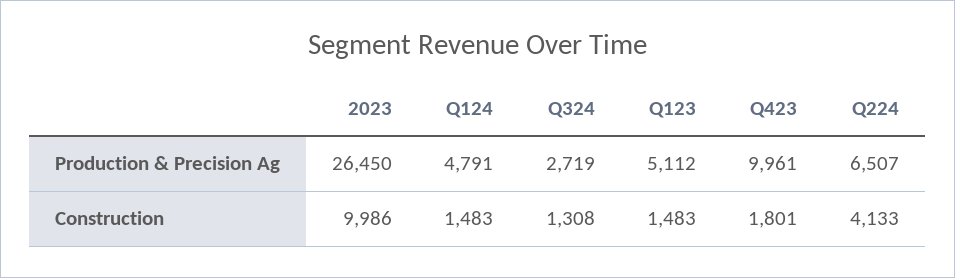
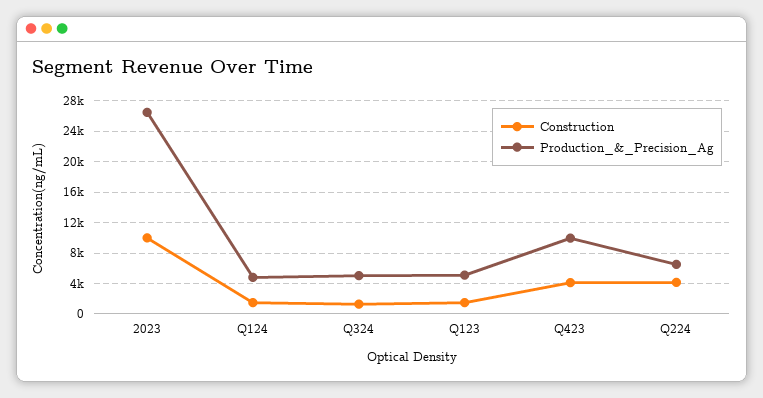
  {
    "Production & Precision Ag": {
      "2023": 26450,
      "Q124": 4791,
-     "Q324": 2719,
+     "Q324": 5000,
      "Q123": 5112,
      "Q423": 9961,
      "Q224": 6507
    },
    "Construction": {
      "2023": 9986,
      "Q124": 1483,
      "Q324": 1308,
      "Q123": 1483,
-     "Q423": 1801,
+     "Q423": 4000,
      "Q224": 4133
    }
  }

